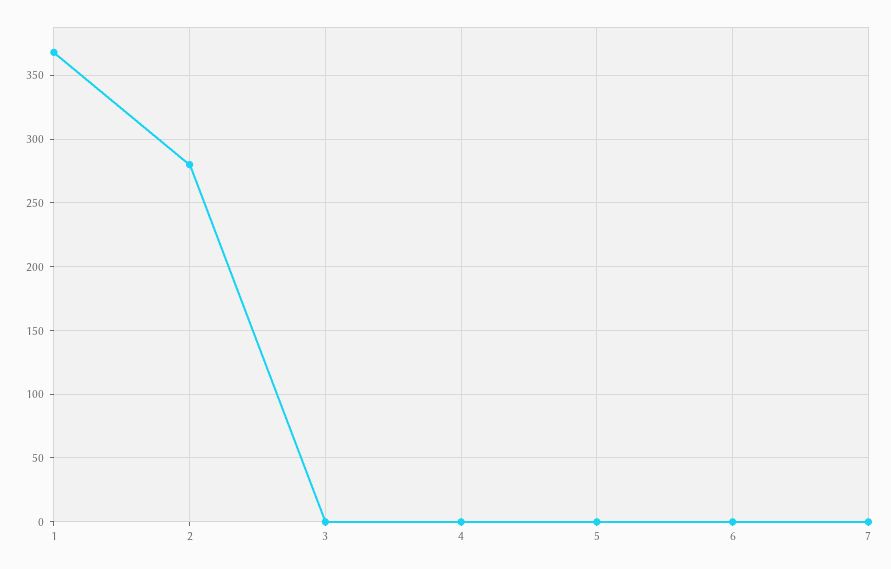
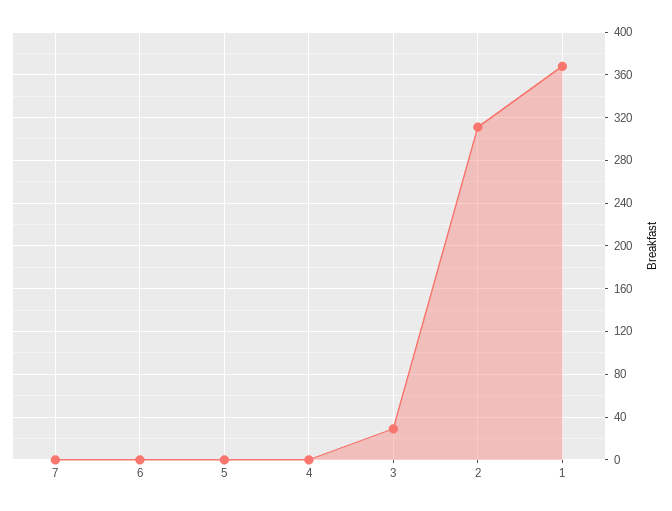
  {
    "1": 370,
-   "2": 280,
+   "2": 310,
-   "3": 0,
+   "3": 30,
    "4": 0,
    "5": 0,
    "6": 0,
    "7": 0
  }

